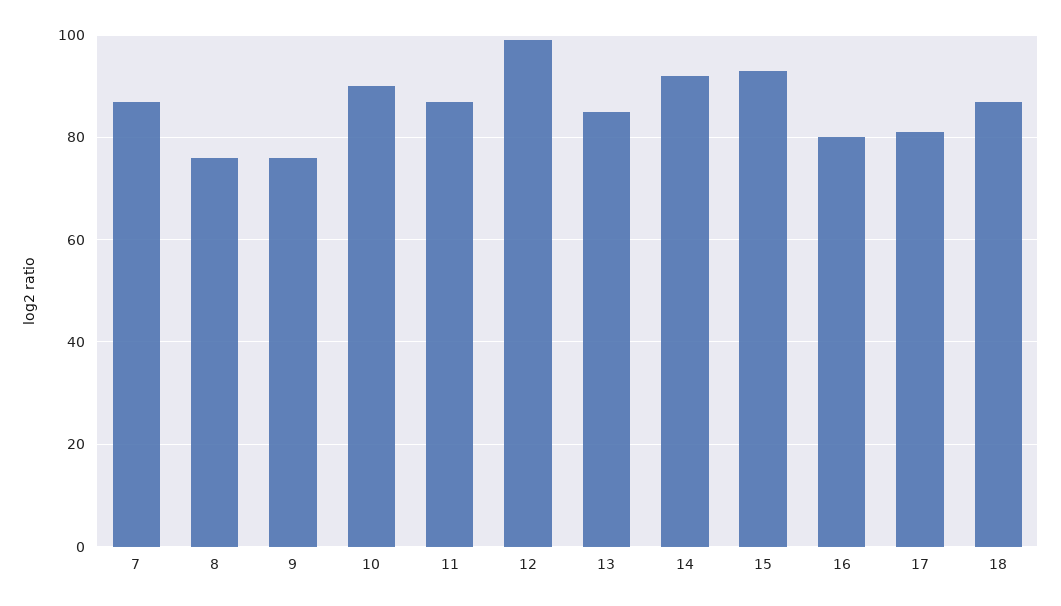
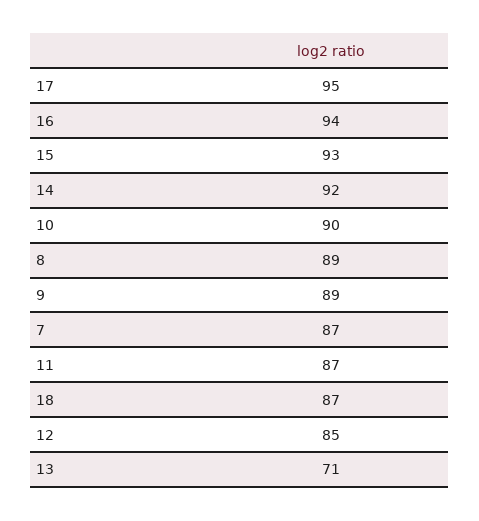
  {
    "7": 87,
-   "8": 75,
+   "8": 89,
-   "9": 75,
+   "9": 89,
    "10": 90,
    "11": 87,
-   "12": 100,
+   "12": 85,
-   "13": 85,
+   "13": 71,
    "14": 92,
    "15": 93,
-   "16": 80,
+   "16": 94,
-   "17": 80,
+   "17": 95,
    "18": 87
  }

